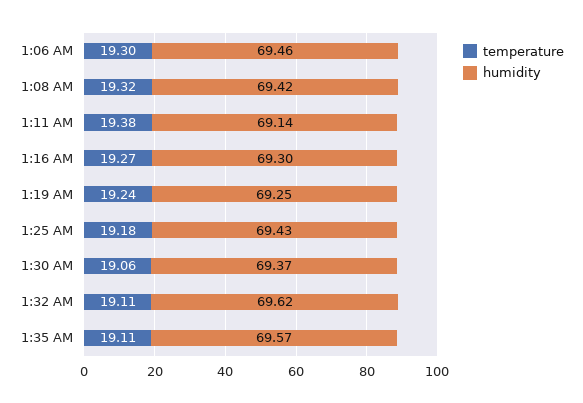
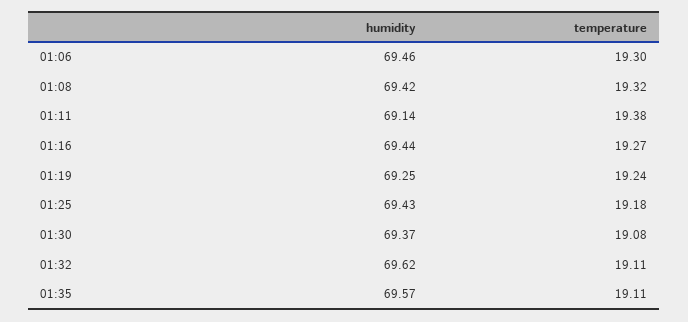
  {
    "temperature": {
      "1:06 AM": 19.3,
      "1:08 AM": 19.32,
      "1:11 AM": 19.38,
      "1:16 AM": 19.27,
      "1:19 AM": 19.24,
      "1:25 AM": 19.18,
-     "1:30 AM": 19.06,
+     "1:30 AM": 19.08,
      "1:32 AM": 19.11,
      "1:35 AM": 19.11
    },
    "humidity": {
      "1:06 AM": 69.46,
      "1:08 AM": 69.42,
      "1:11 AM": 69.14,
-     "1:16 AM": 69.3,
+     "1:16 AM": 69.44,
      "1:19 AM": 69.25,
      "1:25 AM": 69.43,
      "1:30 AM": 69.37,
      "1:32 AM": 69.62,
      "1:35 AM": 69.57
    }
  }

